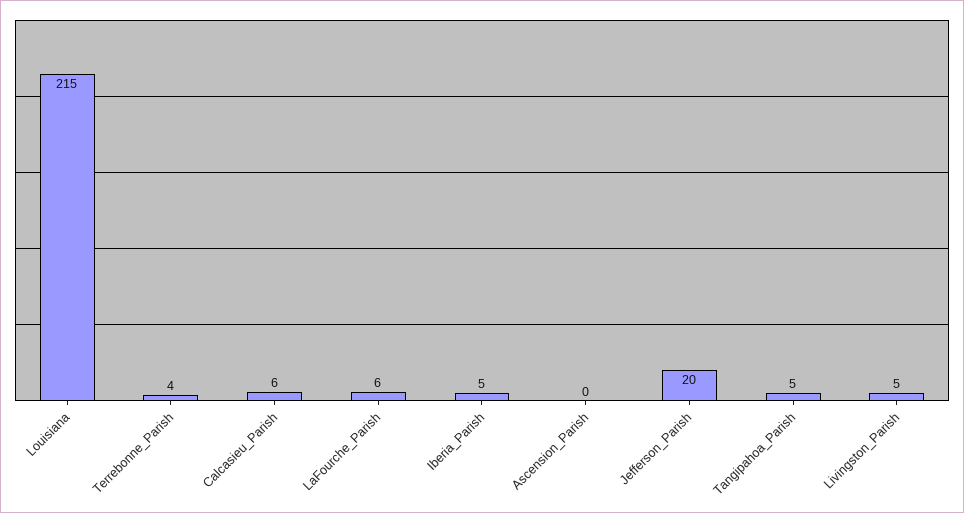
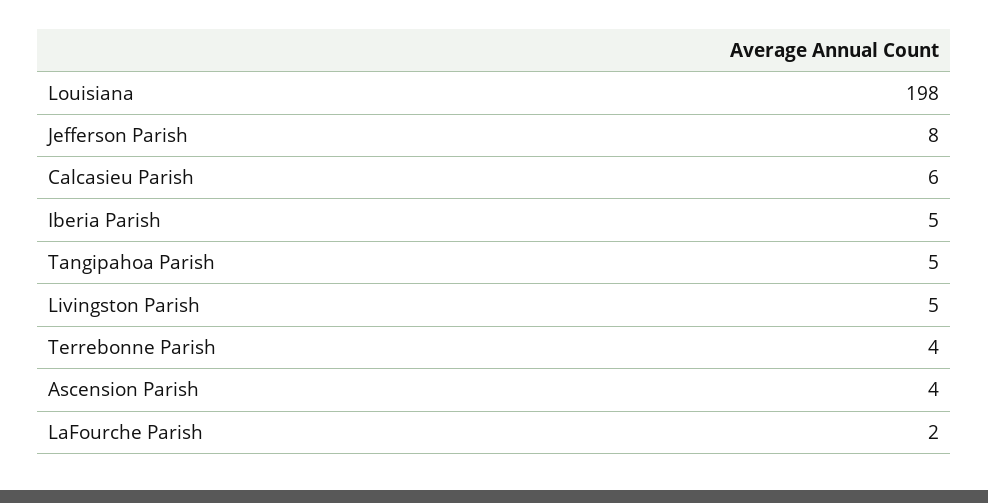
  {
-   "Louisiana": 215,
+   "Louisiana": 198,
    "Terrebonne_Parish": 4,
    "Calcasieu_Parish": 6,
-   "LaFourche_Parish": 6,
+   "LaFourche_Parish": 2,
    "Iberia_Parish": 5,
-   "Ascension_Parish": 0,
+   "Ascension_Parish": 4,
-   "Jefferson_Parish": 20,
+   "Jefferson_Parish": 8,
    "Tangipahoa_Parish": 5,
    "Livingston_Parish": 5
  }

